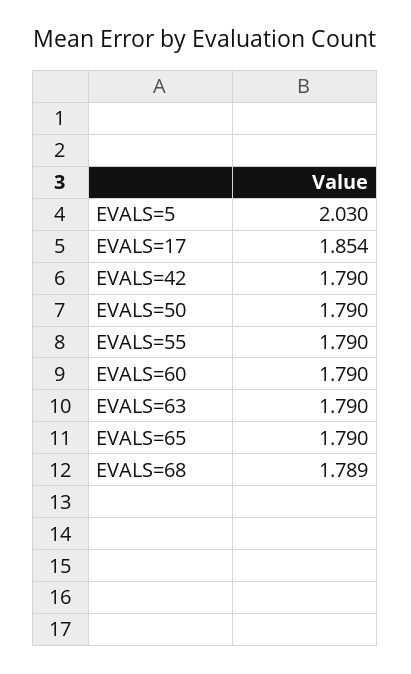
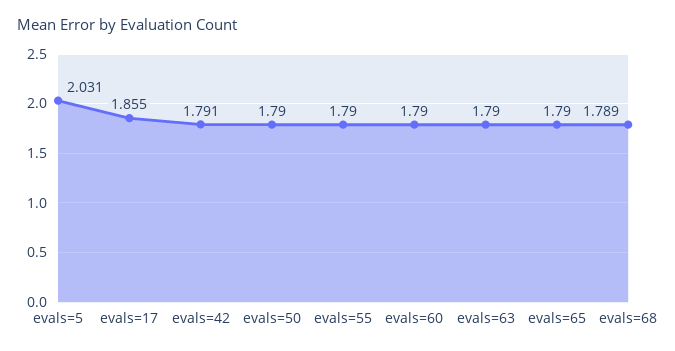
  {
-   "EVALS=5": 2.03,
+   "EVALS=5": 2.031,
-   "EVALS=17": 1.854,
+   "EVALS=17": 1.855,
-   "EVALS=42": 1.79,
+   "EVALS=42": 1.791,
    "EVALS=50": 1.79,
    "EVALS=55": 1.79,
    "EVALS=60": 1.79,
    "EVALS=63": 1.79,
    "EVALS=65": 1.79,
    "EVALS=68": 1.789
  }

